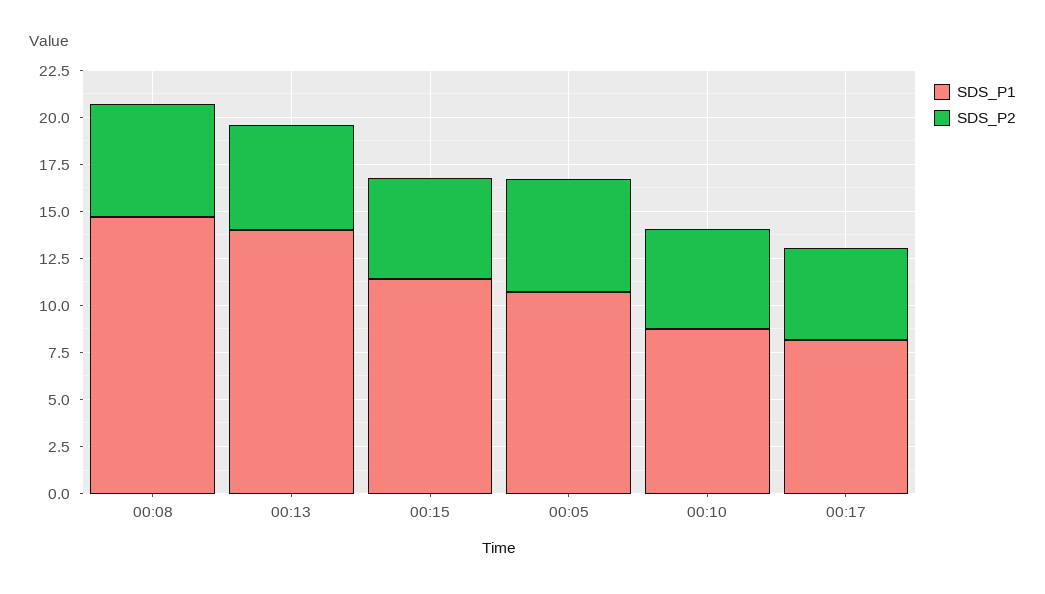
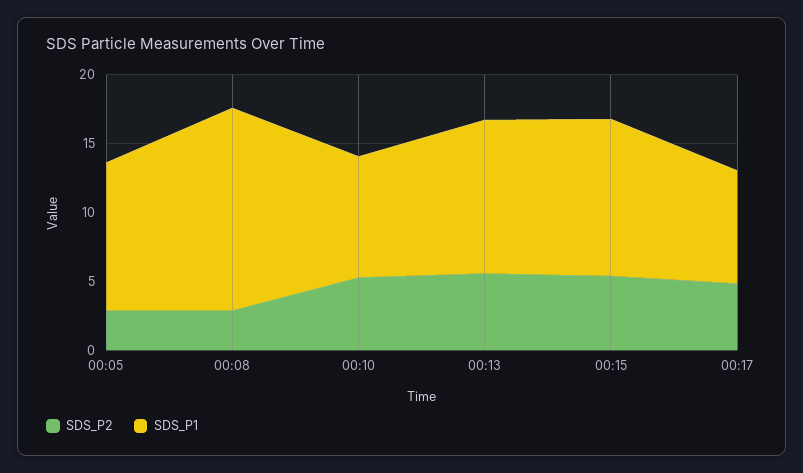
  {
    "SDS_P1": {
      "00:08": 14.5,
-     "00:13": 14,
+     "00:13": 11,
      "00:15": 11.5,
      "00:05": 10.5,
      "00:10": 9,
      "00:17": 8
    },
    "SDS_P2": {
-     "00:08": 6,
+     "00:08": 3,
      "00:13": 5.5,
      "00:15": 5.5,
-     "00:05": 6,
+     "00:05": 3,
      "00:10": 5.5,
      "00:17": 5
    }
  }

